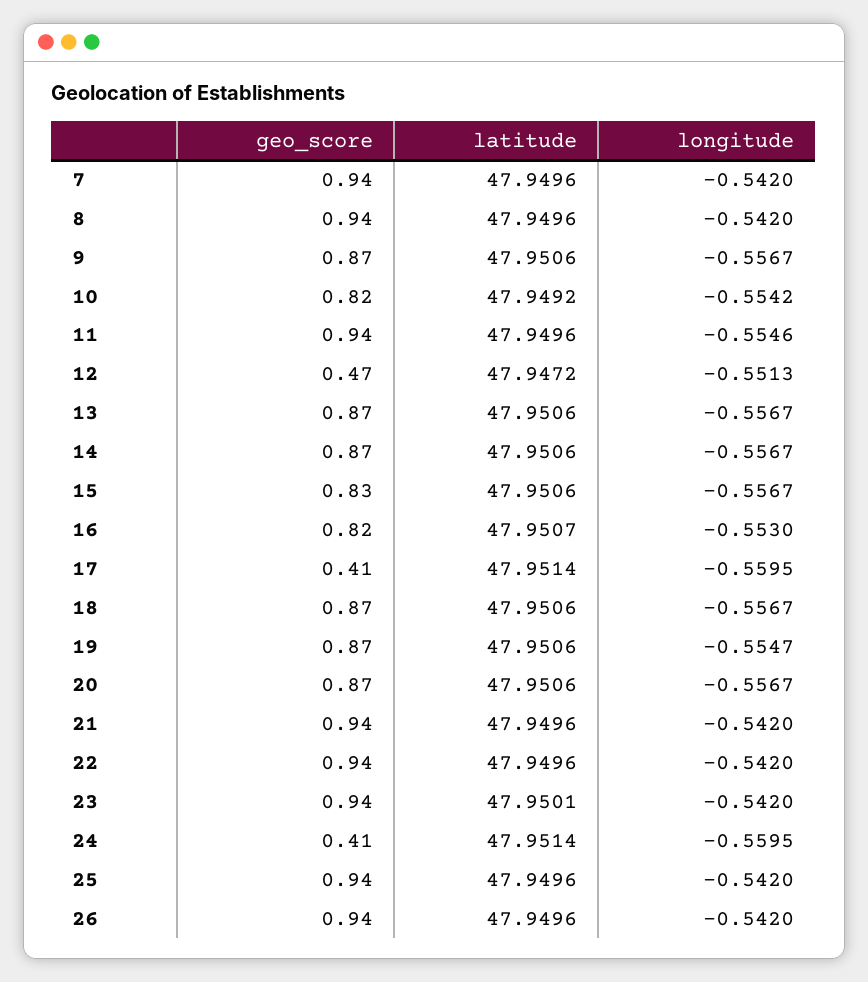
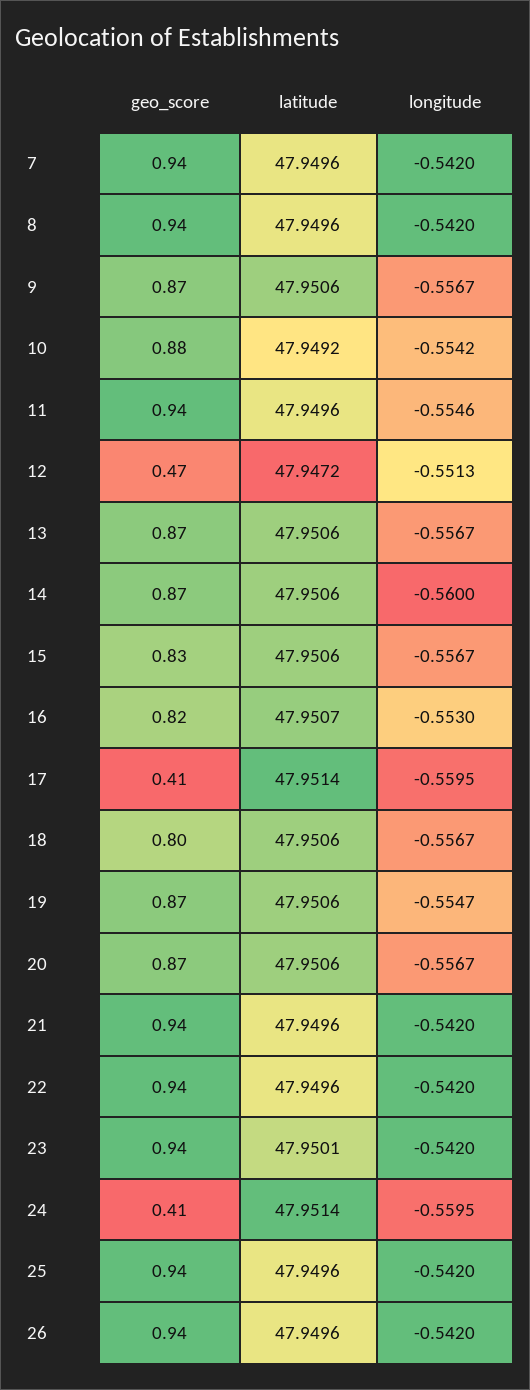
  {
    "geo_score": {
      "7": 0.94,
      "8": 0.94,
      "9": 0.87,
-     "10": 0.82,
+     "10": 0.88,
      "11": 0.94,
      "12": 0.47,
      "13": 0.87,
      "14": 0.87,
      "15": 0.83,
      "16": 0.82,
      "17": 0.41,
-     "18": 0.87,
+     "18": 0.8,
      "19": 0.87,
      "20": 0.87,
      "21": 0.94,
      "22": 0.94,
      "23": 0.94,
      "24": 0.41,
      "25": 0.94,
      "26": 0.94
    },
    "latitude": {
      "7": 47.9496,
      "8": 47.9496,
      "9": 47.9506,
      "10": 47.9492,
      "11": 47.9496,
      "12": 47.9472,
      "13": 47.9506,
      "14": 47.9506,
      "15": 47.9506,
      "16": 47.9507,
      "17": 47.9514,
      "18": 47.9506,
      "19": 47.9506,
      "20": 47.9506,
      "21": 47.9496,
      "22": 47.9496,
      "23": 47.9501,
      "24": 47.9514,
      "25": 47.9496,
      "26": 47.9496
    },
    "longitude": {
      "7": -0.542,
      "8": -0.542,
      "9": -0.5567,
      "10": -0.5542,
      "11": -0.5546,
      "12": -0.5513,
      "13": -0.5567,
-     "14": -0.5567,
+     "14": -0.56,
      "15": -0.5567,
      "16": -0.553,
      "17": -0.5595,
      "18": -0.5567,
      "19": -0.5547,
      "20": -0.5567,
      "21": -0.542,
      "22": -0.542,
      "23": -0.542,
      "24": -0.5595,
      "25": -0.542,
      "26": -0.542
    }
  }

